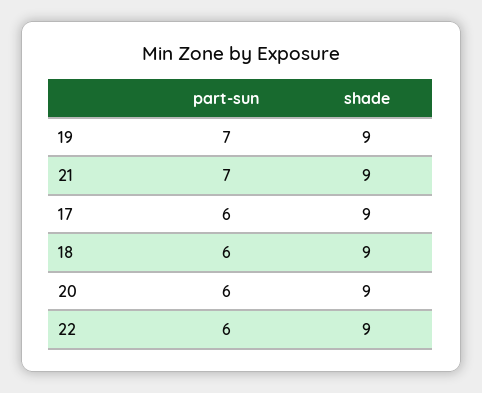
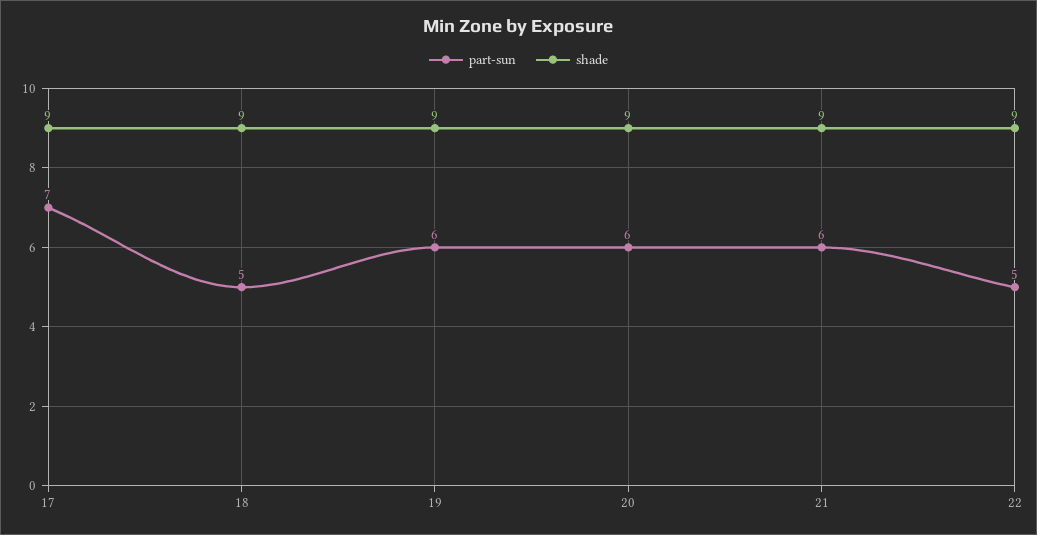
  {
    "part-sun": {
-     "19": 7,
+     "19": 6,
-     "21": 7,
+     "21": 6,
-     "17": 6,
+     "17": 7,
-     "18": 6,
+     "18": 5,
      "20": 6,
-     "22": 6
+     "22": 5
    },
    "shade": {
      "19": 9,
      "21": 9,
      "17": 9,
      "18": 9,
      "20": 9,
      "22": 9
    }
  }

